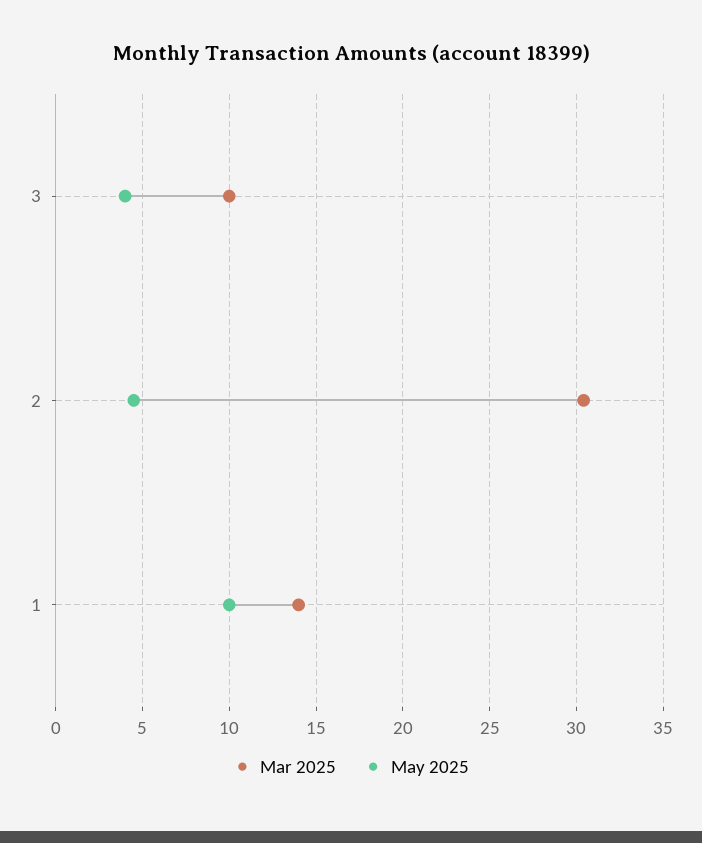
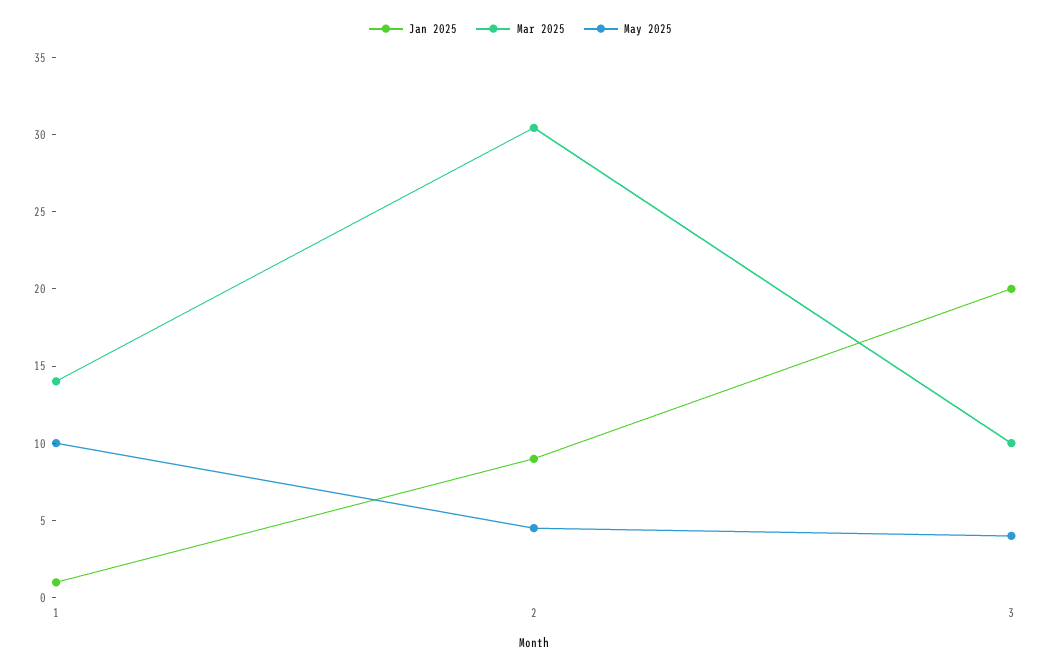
  {
    "Mar 2025": {
      "3": 10,
      "2": 30.5,
      "1": 14
    },
    "May 2025": {
      "3": 4,
      "2": 4.5,
      "1": 10
-   }
+   },
+   "Jan 2025": {
+     "1": 1,
+     "2": 9,
+     "3": 20
+   }
  }

